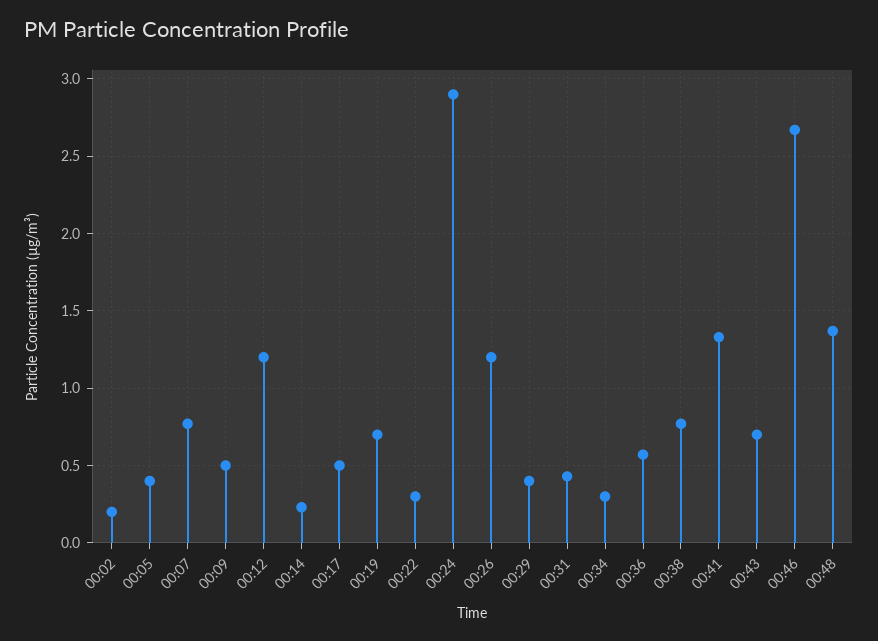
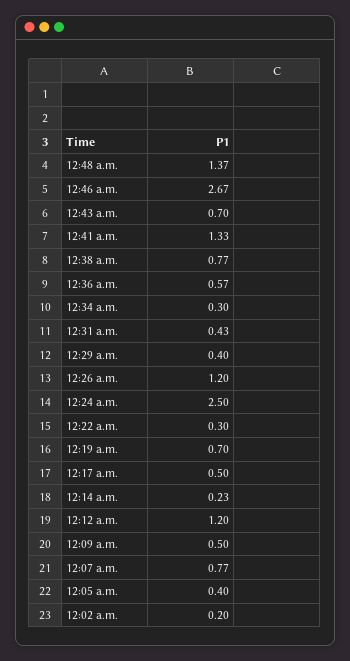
  {
    "00:02": 0.2,
    "00:05": 0.4,
    "00:07": 0.77,
    "00:09": 0.5,
    "00:12": 1.2,
    "00:14": 0.23,
    "00:17": 0.5,
    "00:19": 0.7,
    "00:22": 0.3,
-   "00:24": 2.9,
+   "00:24": 2.5,
    "00:26": 1.2,
    "00:29": 0.4,
    "00:31": 0.43,
    "00:34": 0.3,
    "00:36": 0.57,
    "00:38": 0.77,
    "00:41": 1.33,
    "00:43": 0.7,
    "00:46": 2.67,
    "00:48": 1.37
  }

